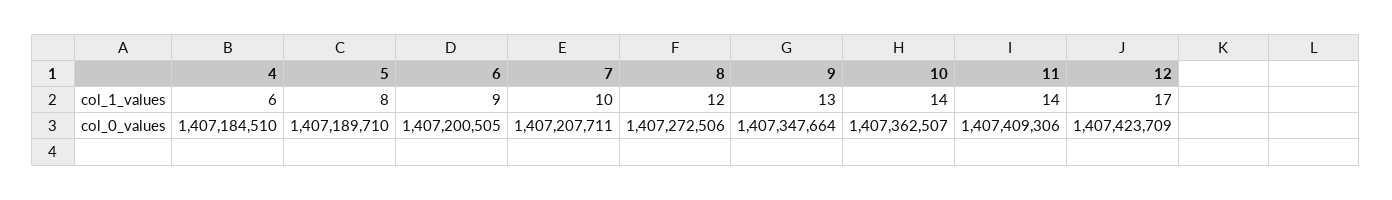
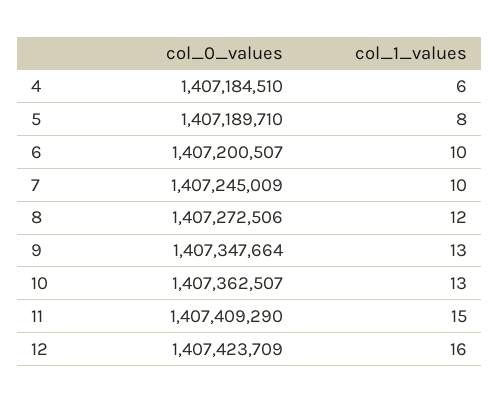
  {
    "4": {
      "col_1_values": 6,
      "col_0_values": 1407184510
    },
    "5": {
      "col_1_values": 8,
      "col_0_values": 1407189710
    },
    "6": {
-     "col_1_values": 9,
+     "col_1_values": 10,
-     "col_0_values": 1407200505
+     "col_0_values": 1407200507
    },
    "7": {
      "col_1_values": 10,
-     "col_0_values": 1407207711
+     "col_0_values": 1407245009
    },
    "8": {
      "col_1_values": 12,
      "col_0_values": 1407272506
    },
    "9": {
      "col_1_values": 13,
      "col_0_values": 1407347664
    },
    "10": {
-     "col_1_values": 14,
+     "col_1_values": 13,
      "col_0_values": 1407362507
    },
    "11": {
-     "col_1_values": 14,
+     "col_1_values": 15,
-     "col_0_values": 1407409306
+     "col_0_values": 1407409290
    },
    "12": {
-     "col_1_values": 17,
+     "col_1_values": 16,
      "col_0_values": 1407423709
    }
  }

